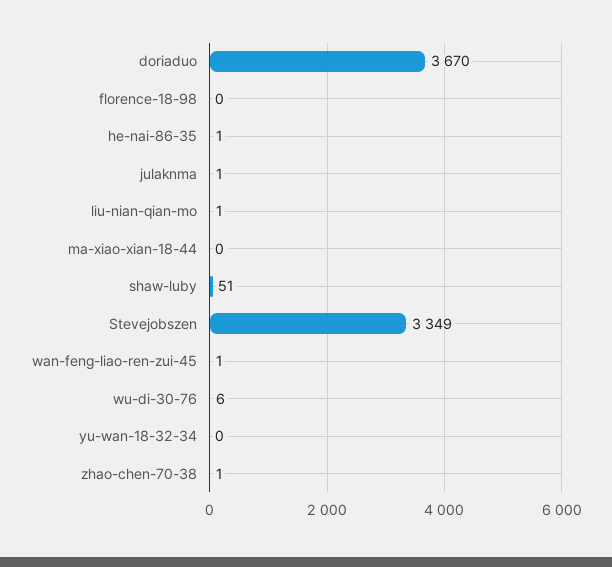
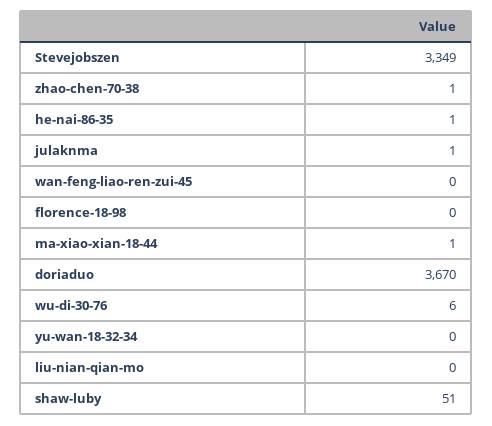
  {
    "doriaduo": 3670,
    "florence-18-98": 0,
    "he-nai-86-35": 1,
    "julaknma": 1,
-   "liu-nian-qian-mo": 1,
+   "liu-nian-qian-mo": 0,
-   "ma-xiao-xian-18-44": 0,
+   "ma-xiao-xian-18-44": 1,
    "shaw-luby": 51,
    "Stevejobszen": 3349,
-   "wan-feng-liao-ren-zui-45": 1,
+   "wan-feng-liao-ren-zui-45": 0,
    "wu-di-30-76": 6,
    "yu-wan-18-32-34": 0,
    "zhao-chen-70-38": 1
  }

